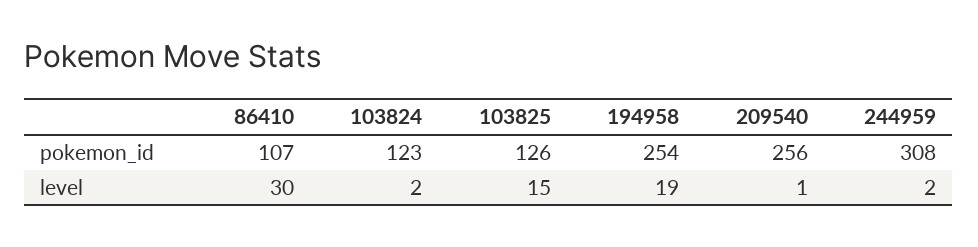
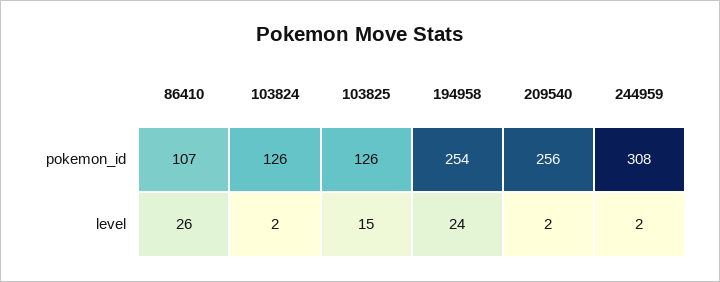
  {
    "86410": {
      "pokemon_id": 107,
-     "level": 30
+     "level": 26
    },
    "103824": {
-     "pokemon_id": 123,
+     "pokemon_id": 126,
      "level": 2
    },
    "103825": {
      "pokemon_id": 126,
      "level": 15
    },
    "194958": {
      "pokemon_id": 254,
-     "level": 19
+     "level": 24
    },
    "209540": {
      "pokemon_id": 256,
-     "level": 1
+     "level": 2
    },
    "244959": {
      "pokemon_id": 308,
      "level": 2
    }
  }

